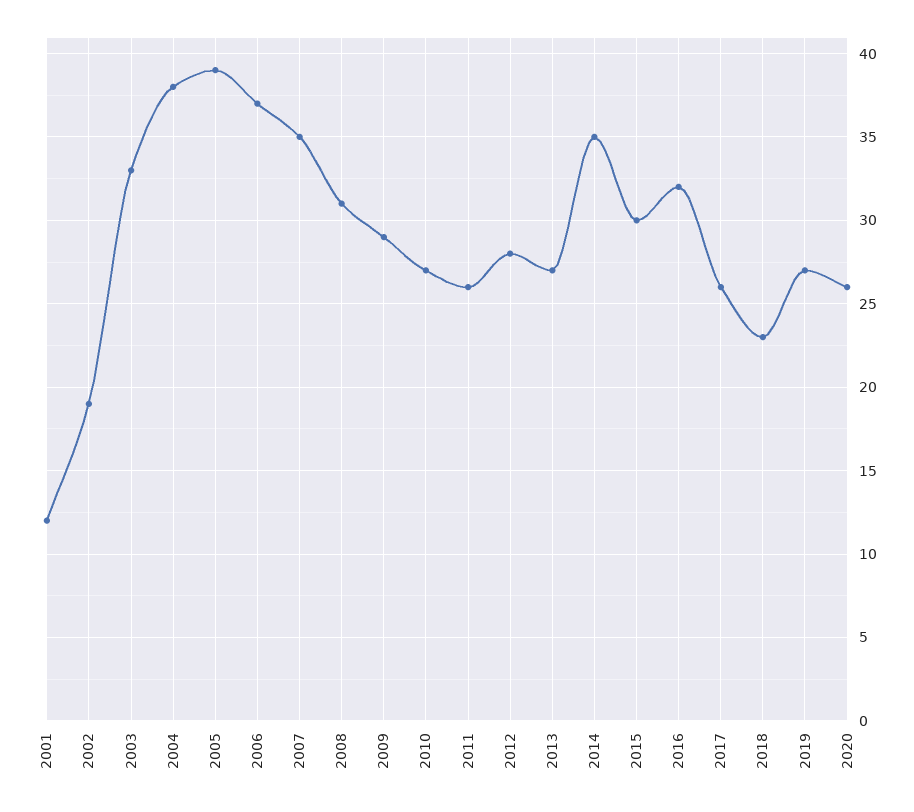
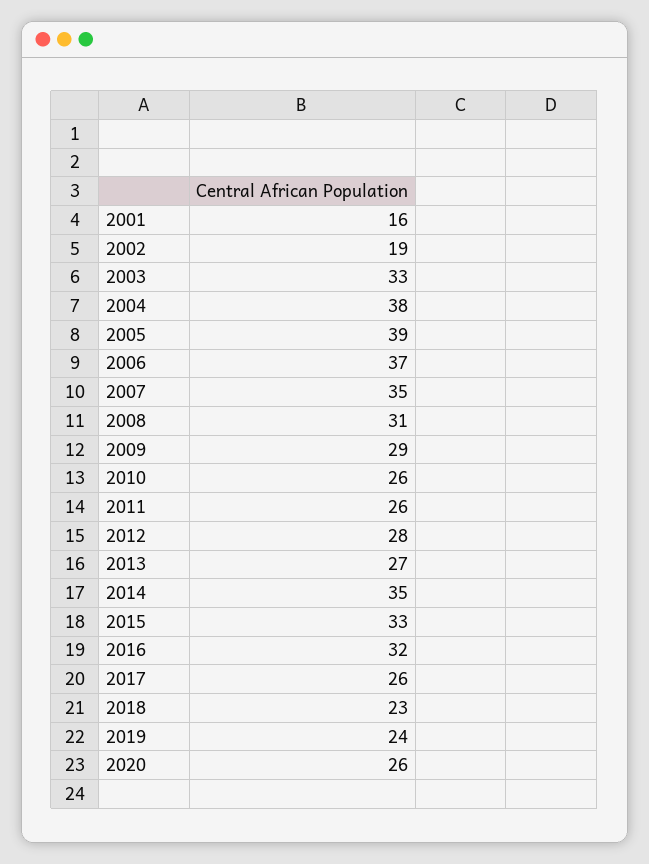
  {
-   "2001": 12,
+   "2001": 16,
    "2002": 19,
    "2003": 33,
    "2004": 38,
    "2005": 39,
    "2006": 37,
    "2007": 35,
    "2008": 31,
    "2009": 29,
-   "2010": 27,
+   "2010": 26,
    "2011": 26,
    "2012": 28,
    "2013": 27,
    "2014": 35,
-   "2015": 30,
+   "2015": 33,
    "2016": 32,
    "2017": 26,
    "2018": 23,
-   "2019": 27,
+   "2019": 24,
    "2020": 26
  }

